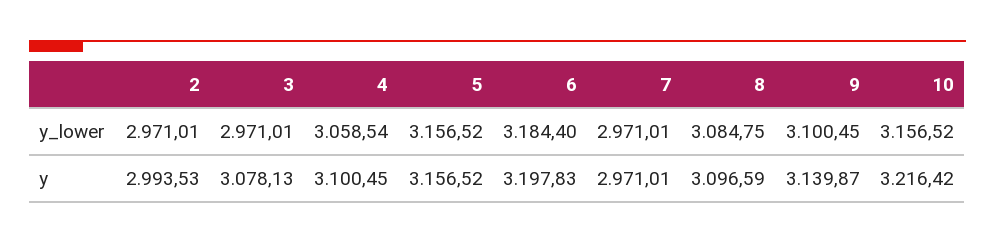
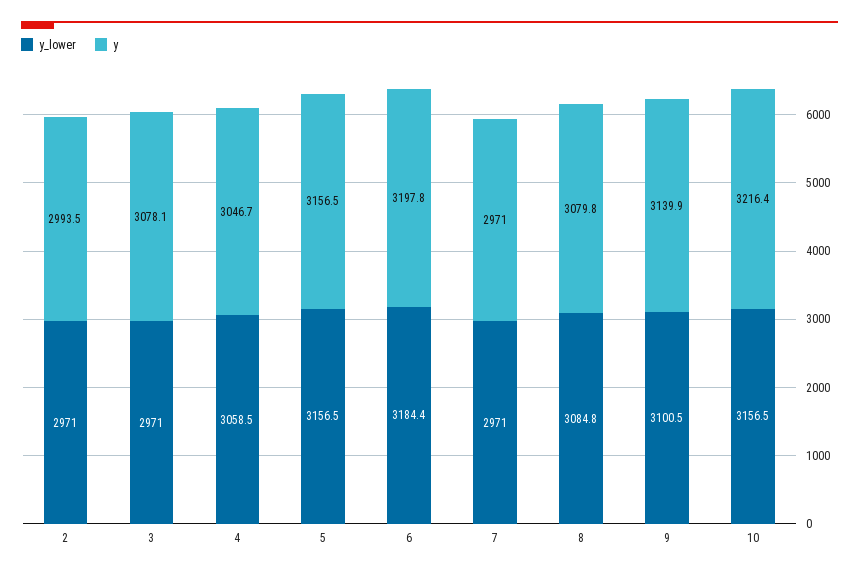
  {
    "y_lower": {
      "2": 2971.01,
      "3": 2971.01,
      "4": 3058.54,
      "5": 3156.52,
      "6": 3184.4,
      "7": 2971.01,
      "8": 3084.75,
      "9": 3100.45,
      "10": 3156.52
    },
    "y": {
      "2": 2993.53,
      "3": 3078.13,
-     "4": 3100.45,
+     "4": 3046.7,
      "5": 3156.52,
      "6": 3197.83,
      "7": 2971.01,
-     "8": 3096.59,
+     "8": 3079.8,
      "9": 3139.87,
      "10": 3216.42
    }
  }

